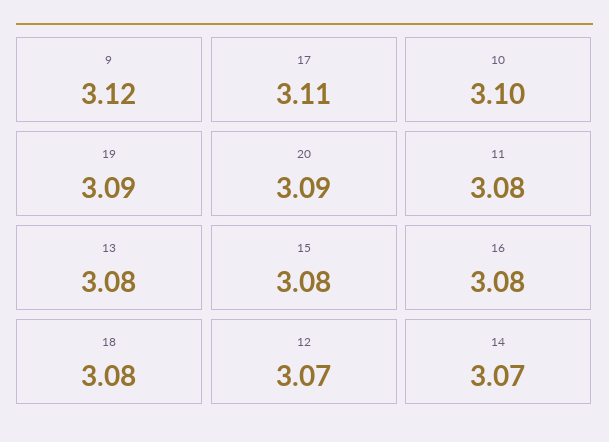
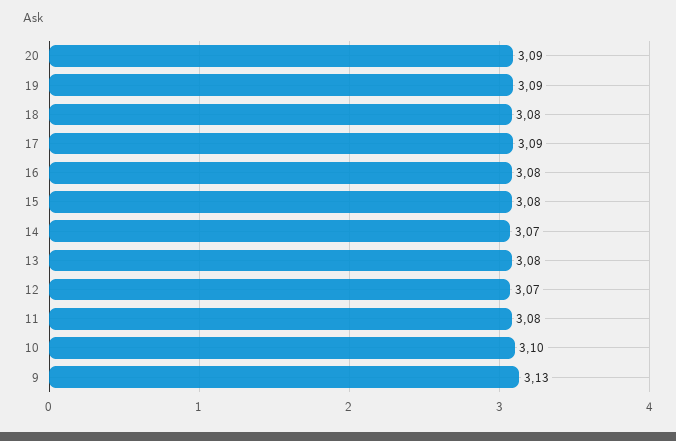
  {
-   "9": 3.12,
+   "9": 3.13,
-   "17": 3.11,
+   "17": 3.09,
    "10": 3.1,
    "19": 3.09,
    "20": 3.09,
    "11": 3.08,
    "13": 3.08,
    "15": 3.08,
    "16": 3.08,
    "18": 3.08,
    "12": 3.07,
    "14": 3.07
  }

